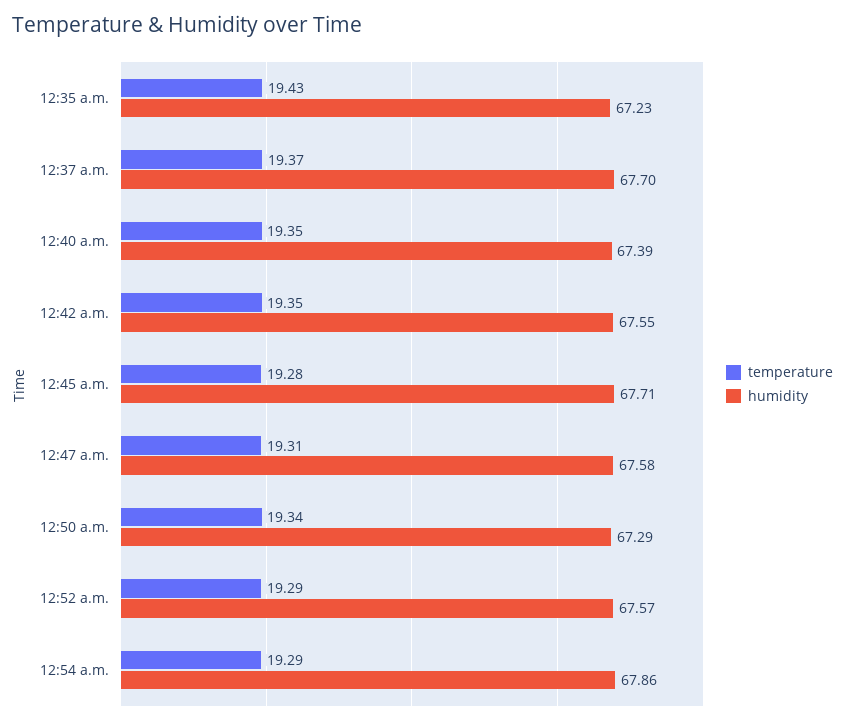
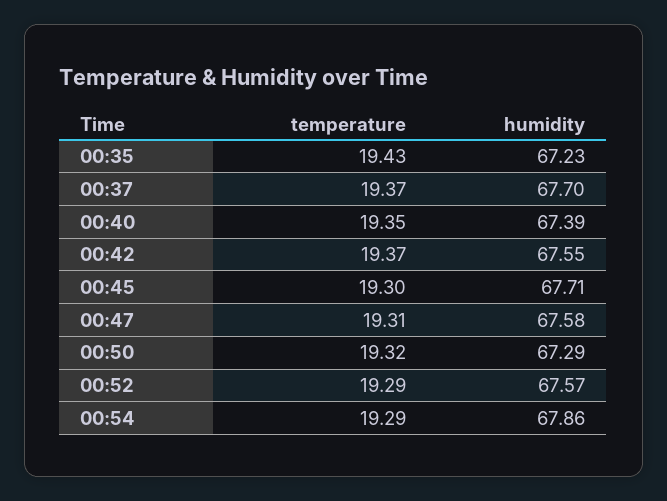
  {
    "temperature": {
      "12:35 a.m.": 19.43,
      "12:37 a.m.": 19.37,
      "12:40 a.m.": 19.35,
-     "12:42 a.m.": 19.35,
+     "12:42 a.m.": 19.37,
-     "12:45 a.m.": 19.28,
+     "12:45 a.m.": 19.3,
      "12:47 a.m.": 19.31,
-     "12:50 a.m.": 19.34,
+     "12:50 a.m.": 19.32,
      "12:52 a.m.": 19.29,
      "12:54 a.m.": 19.29
    },
    "humidity": {
      "12:35 a.m.": 67.23,
      "12:37 a.m.": 67.7,
      "12:40 a.m.": 67.39,
      "12:42 a.m.": 67.55,
      "12:45 a.m.": 67.71,
      "12:47 a.m.": 67.58,
      "12:50 a.m.": 67.29,
      "12:52 a.m.": 67.57,
      "12:54 a.m.": 67.86
    }
  }

